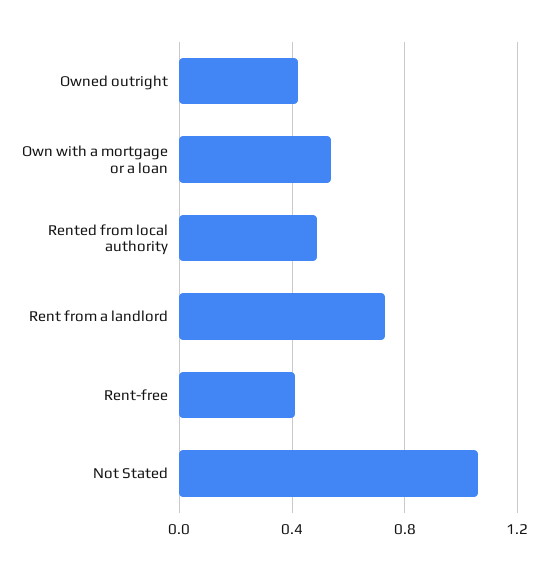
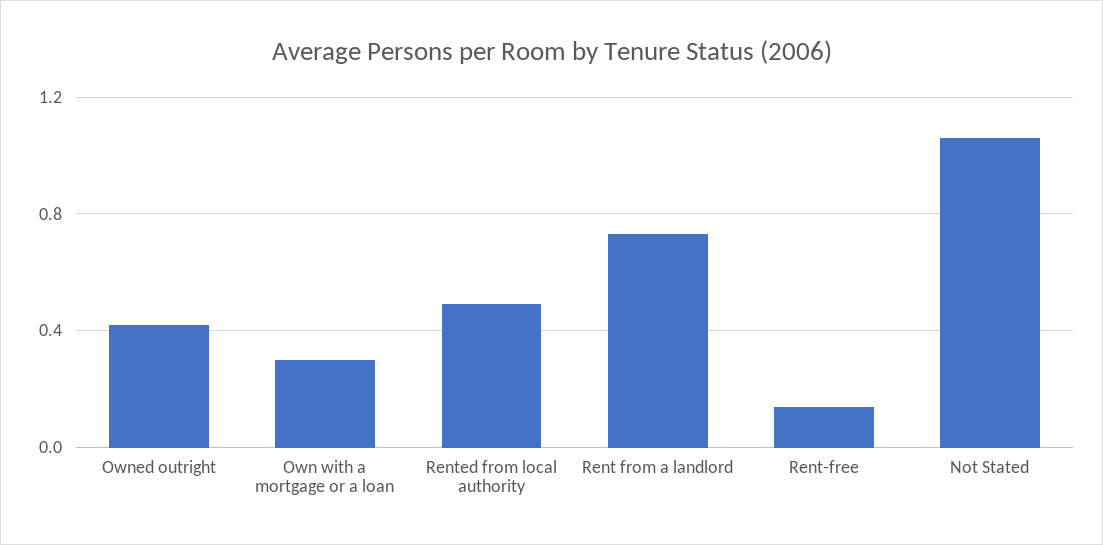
  {
    "Owned outright": 0.4,
-   "Own with a mortgage or a loan": 0.55,
+   "Own with a mortgage or a loan": 0.3,
    "Rented from local authority": 0.5,
    "Rent from a landlord": 0.75,
-   "Rent-free": 0.4,
+   "Rent-free": 0.15,
    "Not Stated": 1.05
  }

